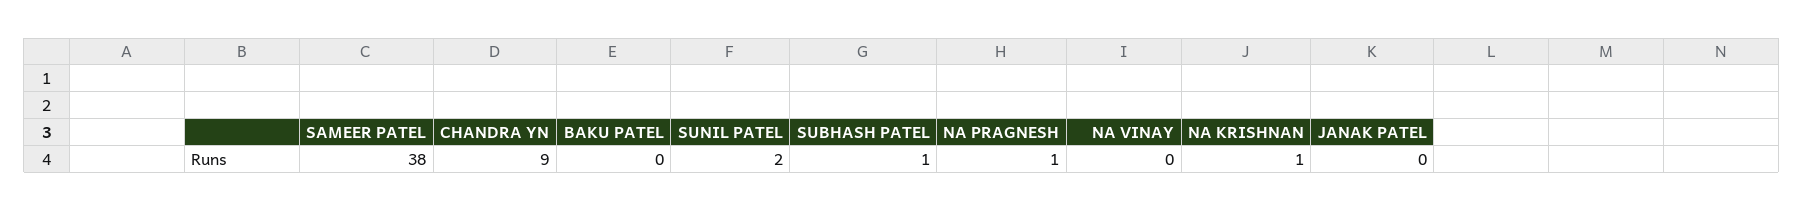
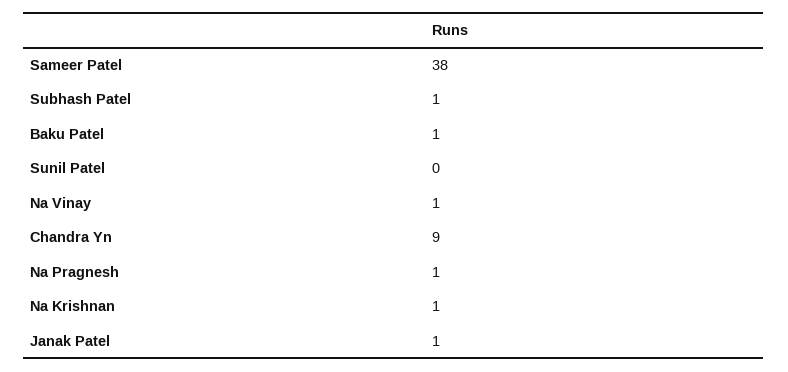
  {
    "SAMEER PATEL": 38,
    "CHANDRA YN": 9,
-   "BAKU PATEL": 0,
+   "BAKU PATEL": 1,
-   "SUNIL PATEL": 2,
+   "SUNIL PATEL": 0,
    "SUBHASH PATEL": 1,
    "NA PRAGNESH": 1,
-   "NA VINAY": 0,
+   "NA VINAY": 1,
    "NA KRISHNAN": 1,
-   "JANAK PATEL": 0
+   "JANAK PATEL": 1
  }

